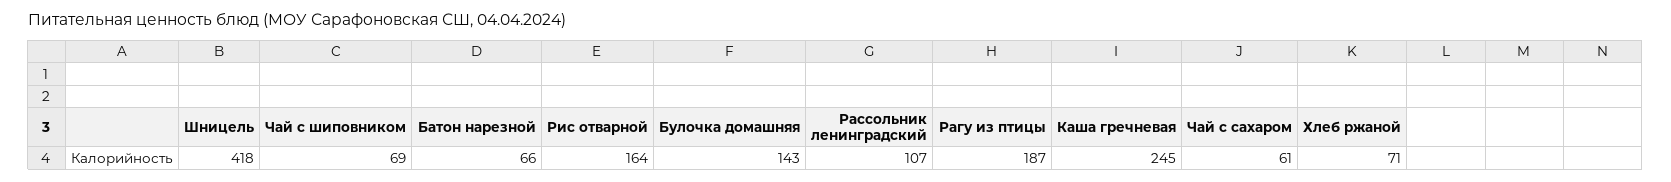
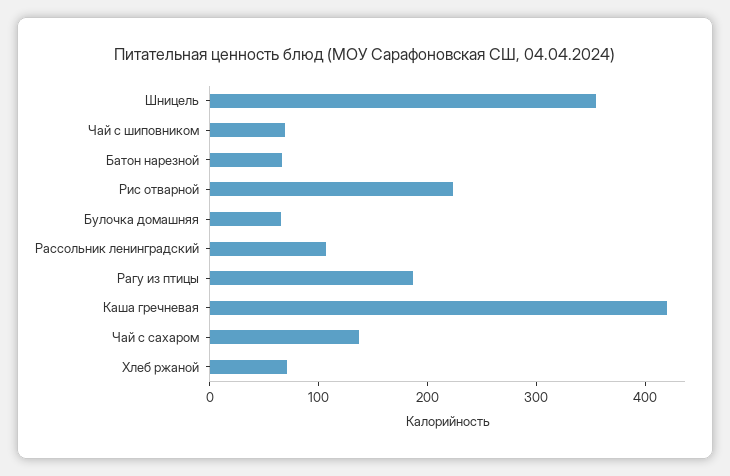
  {
-   "Шницель": 418,
+   "Шницель": 360,
    "Чай с шиповником": 69,
    "Батон нарезной": 66,
-   "Рис отварной": 164,
+   "Рис отварной": 220,
-   "Булочка домашняя": 143,
+   "Булочка домашняя": 60,
    "Рассольник ленинградский": 107,
    "Рагу из птицы": 187,
-   "Каша гречневая": 245,
+   "Каша гречневая": 420,
-   "Чай с сахаром": 61,
+   "Чай с сахаром": 140,
    "Хлеб ржаной": 71
  }

